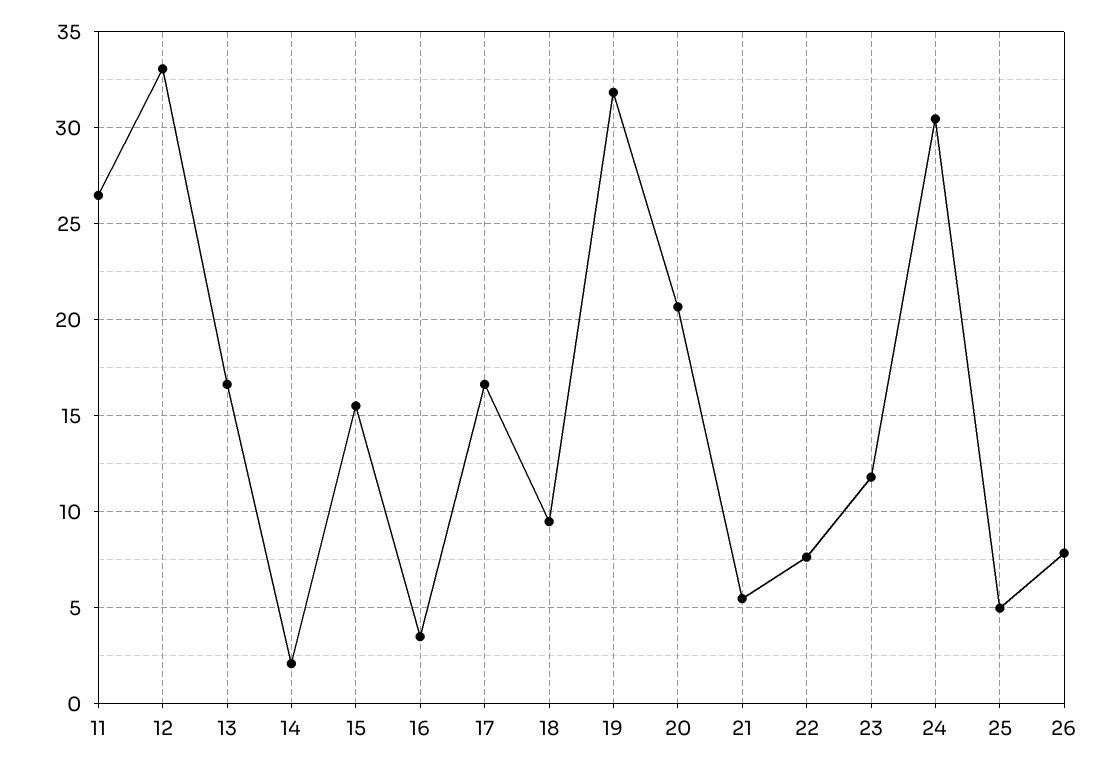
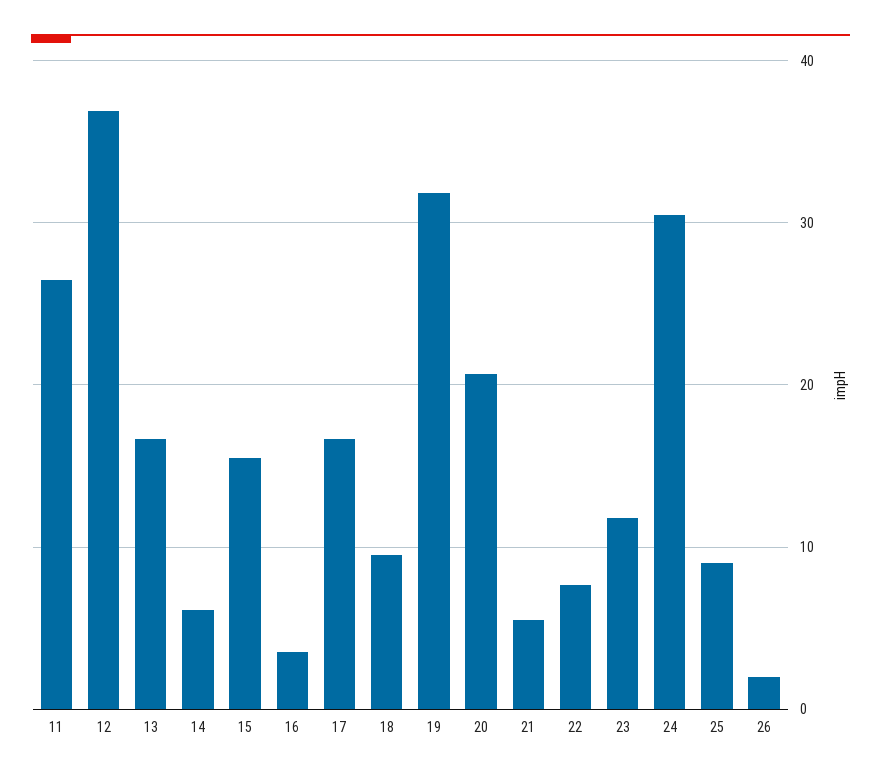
  {
    "11": 26.5,
-   "12": 33,
+   "12": 37,
    "13": 16.5,
-   "14": 2,
+   "14": 6,
    "15": 15.5,
    "16": 3.5,
    "17": 16.5,
    "18": 9.5,
    "19": 32,
    "20": 20.5,
    "21": 5.5,
    "22": 7.5,
    "23": 12,
    "24": 30.5,
-   "25": 5,
+   "25": 9,
-   "26": 8
+   "26": 2
  }

